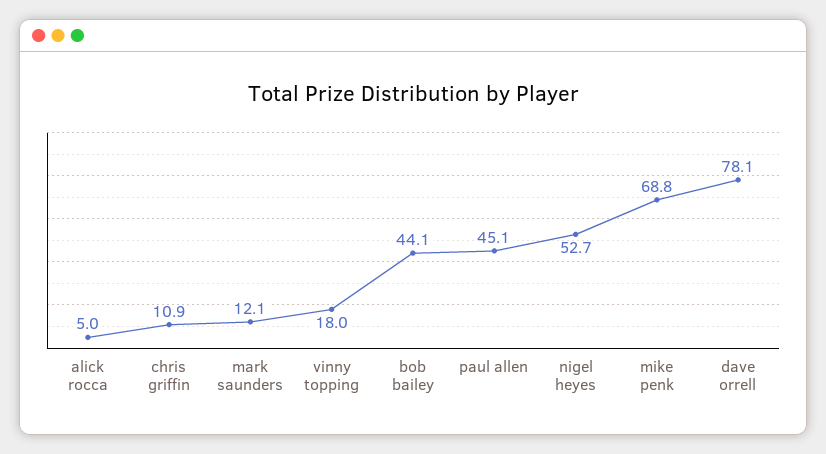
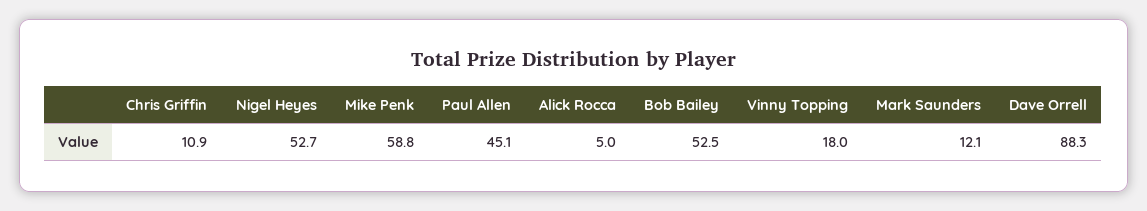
  {
    "alick rocca": 5,
    "chris griffin": 10.9,
    "mark saunders": 12.1,
    "vinny topping": 18,
-   "bob bailey": 44.1,
+   "bob bailey": 52.5,
    "paul allen": 45.1,
    "nigel heyes": 52.7,
-   "mike penk": 68.8,
+   "mike penk": 58.8,
-   "dave orrell": 78.1
+   "dave orrell": 88.3
  }

